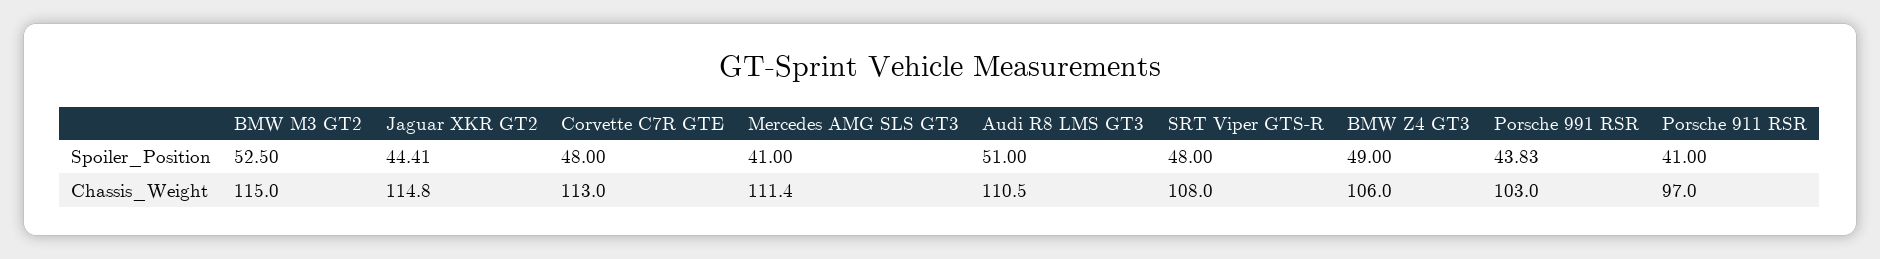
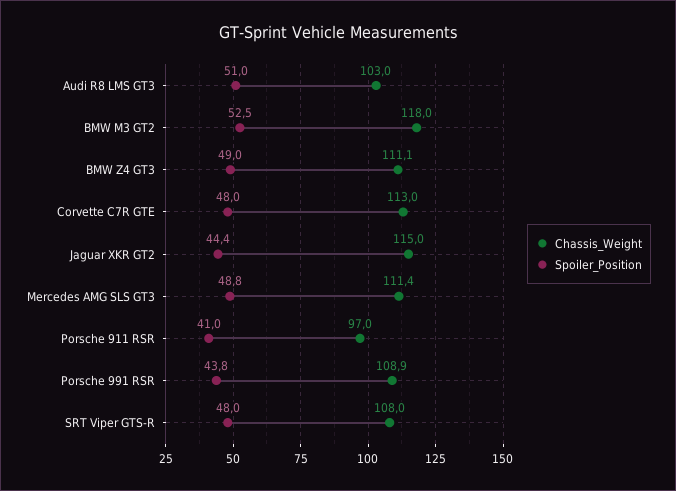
  {
    "Spoiler_Position": {
      "BMW M3 GT2": 52.5,
      "Jaguar XKR GT2": 44.41,
      "Corvette C7R GTE": 48,
-     "Mercedes AMG SLS GT3": 41,
+     "Mercedes AMG SLS GT3": 48.8,
      "Audi R8 LMS GT3": 51,
      "SRT Viper GTS-R": 48,
      "BMW Z4 GT3": 49,
      "Porsche 991 RSR": 43.83,
      "Porsche 911 RSR": 41
    },
    "Chassis_Weight": {
-     "BMW M3 GT2": 115,
+     "BMW M3 GT2": 118,
-     "Jaguar XKR GT2": 114.8,
+     "Jaguar XKR GT2": 115,
      "Corvette C7R GTE": 113,
      "Mercedes AMG SLS GT3": 111.4,
-     "Audi R8 LMS GT3": 110.5,
+     "Audi R8 LMS GT3": 103,
      "SRT Viper GTS-R": 108,
-     "BMW Z4 GT3": 106,
+     "BMW Z4 GT3": 111.1,
-     "Porsche 991 RSR": 103,
+     "Porsche 991 RSR": 108.9,
      "Porsche 911 RSR": 97
    }
  }

